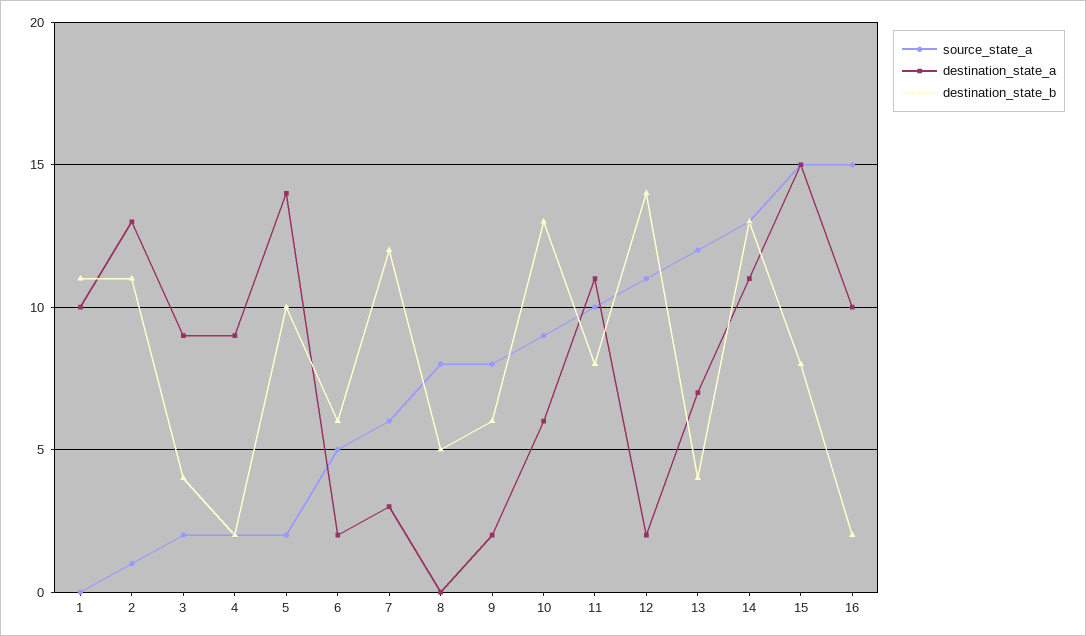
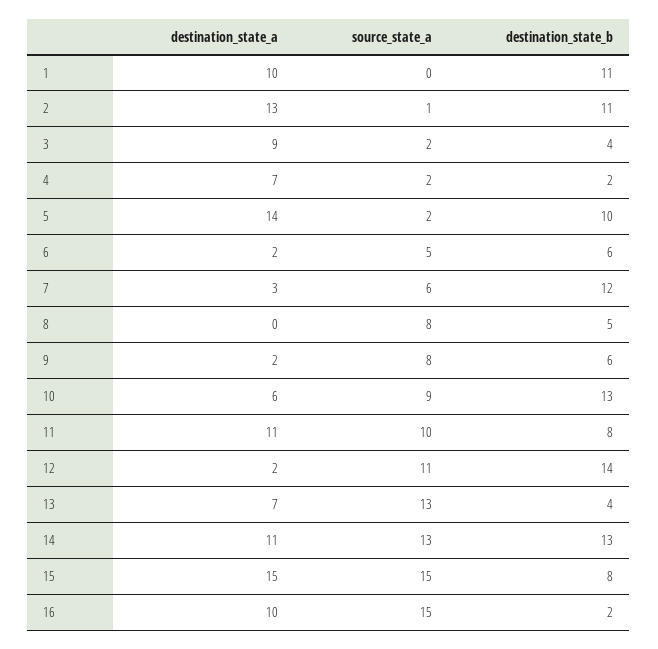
  {
    "source_state_a": {
      "1": 0,
      "2": 1,
      "3": 2,
      "4": 2,
      "5": 2,
      "6": 5,
      "7": 6,
      "8": 8,
      "9": 8,
      "10": 9,
      "11": 10,
      "12": 11,
-     "13": 12,
+     "13": 13,
      "14": 13,
      "15": 15,
      "16": 15
    },
    "destination_state_a": {
      "1": 10,
      "2": 13,
      "3": 9,
-     "4": 9,
+     "4": 7,
      "5": 14,
      "6": 2,
      "7": 3,
      "8": 0,
      "9": 2,
      "10": 6,
      "11": 11,
      "12": 2,
      "13": 7,
      "14": 11,
      "15": 15,
      "16": 10
    },
    "destination_state_b": {
      "1": 11,
      "2": 11,
      "3": 4,
      "4": 2,
      "5": 10,
      "6": 6,
      "7": 12,
      "8": 5,
      "9": 6,
      "10": 13,
      "11": 8,
      "12": 14,
      "13": 4,
      "14": 13,
      "15": 8,
      "16": 2
    }
  }

